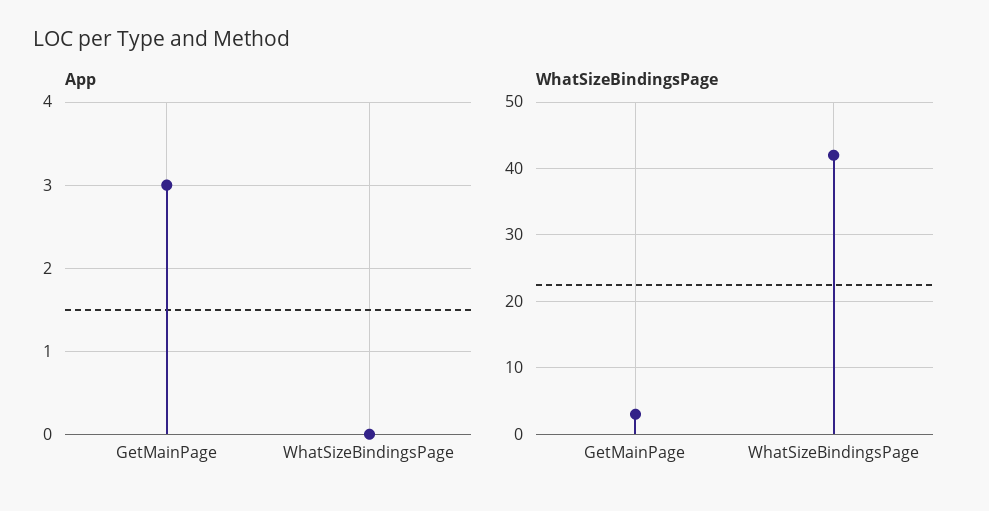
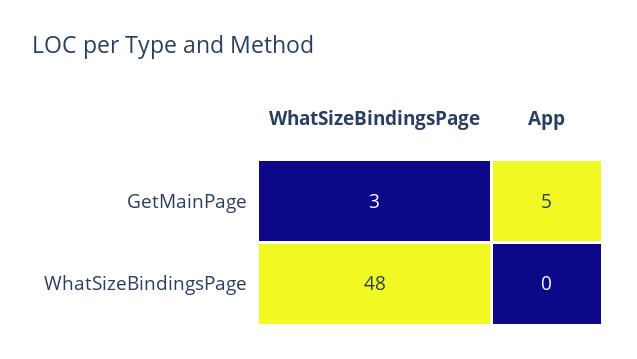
  {
    "App": {
-     "GetMainPage": 3,
+     "GetMainPage": 5,
      "WhatSizeBindingsPage": 0
    },
    "WhatSizeBindingsPage": {
      "GetMainPage": 3,
-     "WhatSizeBindingsPage": 42
+     "WhatSizeBindingsPage": 48
    }
  }

